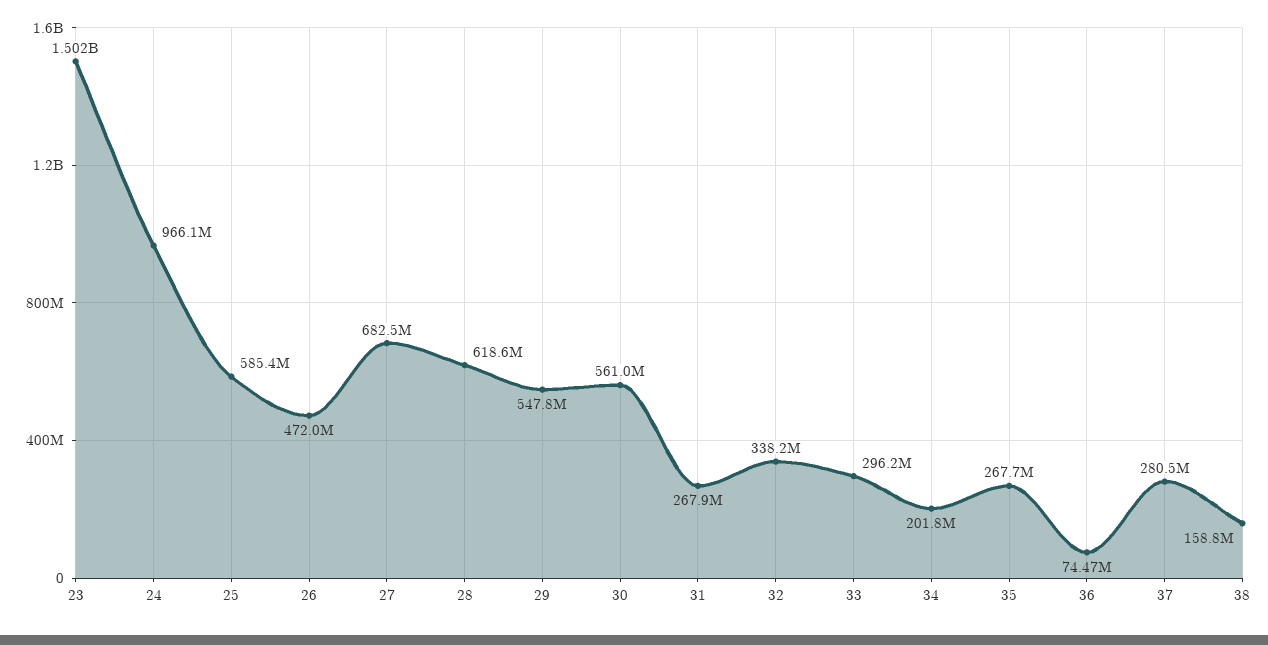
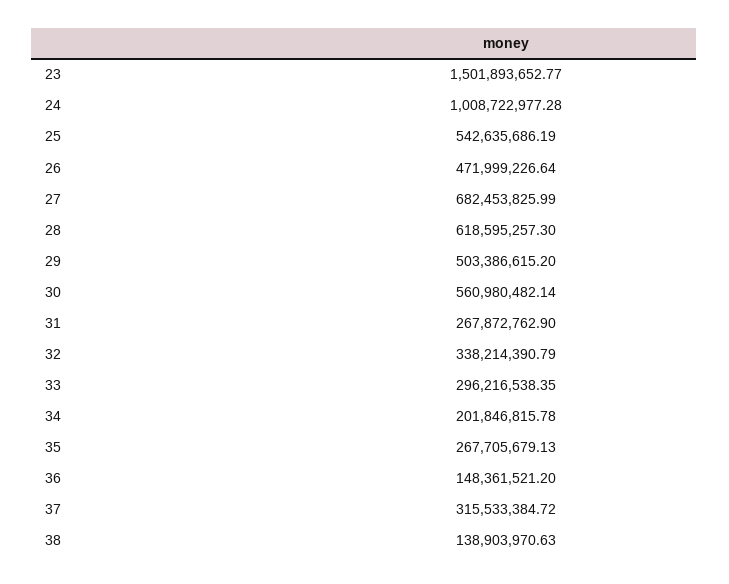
  {
    "23": 1501893652.77,
-   "24": 966100000,
+   "24": 1008722977.28,
-   "25": 585400000,
+   "25": 542635686.19,
    "26": 471999226.64,
    "27": 682453825.99,
    "28": 618595257.3,
-   "29": 547800000,
+   "29": 503386615.2,
    "30": 560980482.14,
    "31": 267872762.9,
    "32": 338214390.79,
    "33": 296216538.35,
    "34": 201846815.78,
    "35": 267705679.13,
-   "36": 74470000,
+   "36": 148361521.2,
-   "37": 280500000,
+   "37": 315533384.72,
-   "38": 158800000
+   "38": 138903970.63
  }

